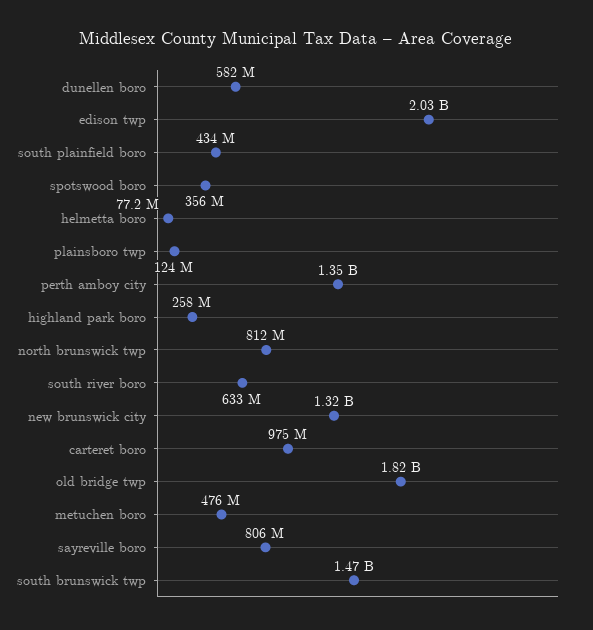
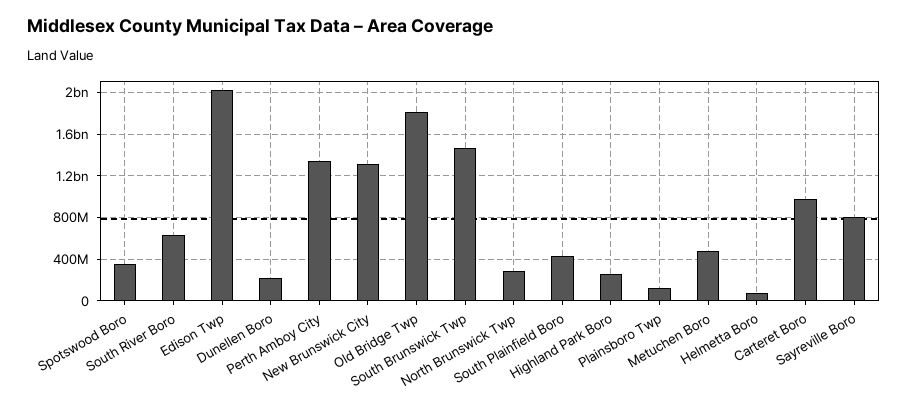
  {
-   "dunellen boro": 582000000,
+   "dunellen boro": 200000000,
    "edison twp": 2030000000,
    "south plainfield boro": 434000000,
    "spotswood boro": 356000000,
    "helmetta boro": 77200000,
    "plainsboro twp": 124000000,
    "perth amboy city": 1350000000,
    "highland park boro": 258000000,
-   "north brunswick twp": 812000000,
+   "north brunswick twp": 300000000,
    "south river boro": 633000000,
    "new brunswick city": 1320000000,
    "carteret boro": 975000000,
    "old bridge twp": 1820000000,
    "metuchen boro": 476000000,
    "sayreville boro": 806000000,
    "south brunswick twp": 1470000000
  }

